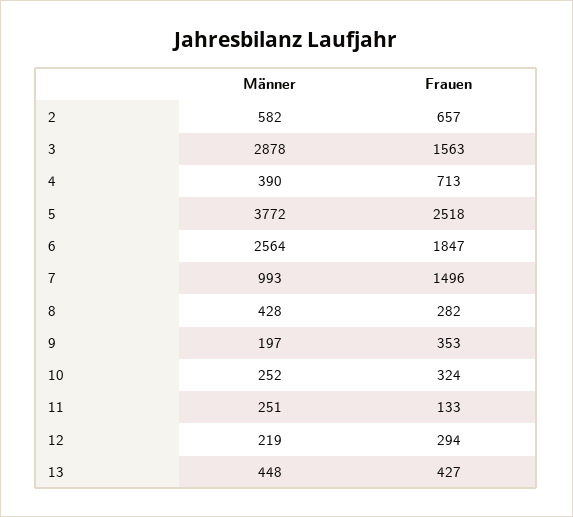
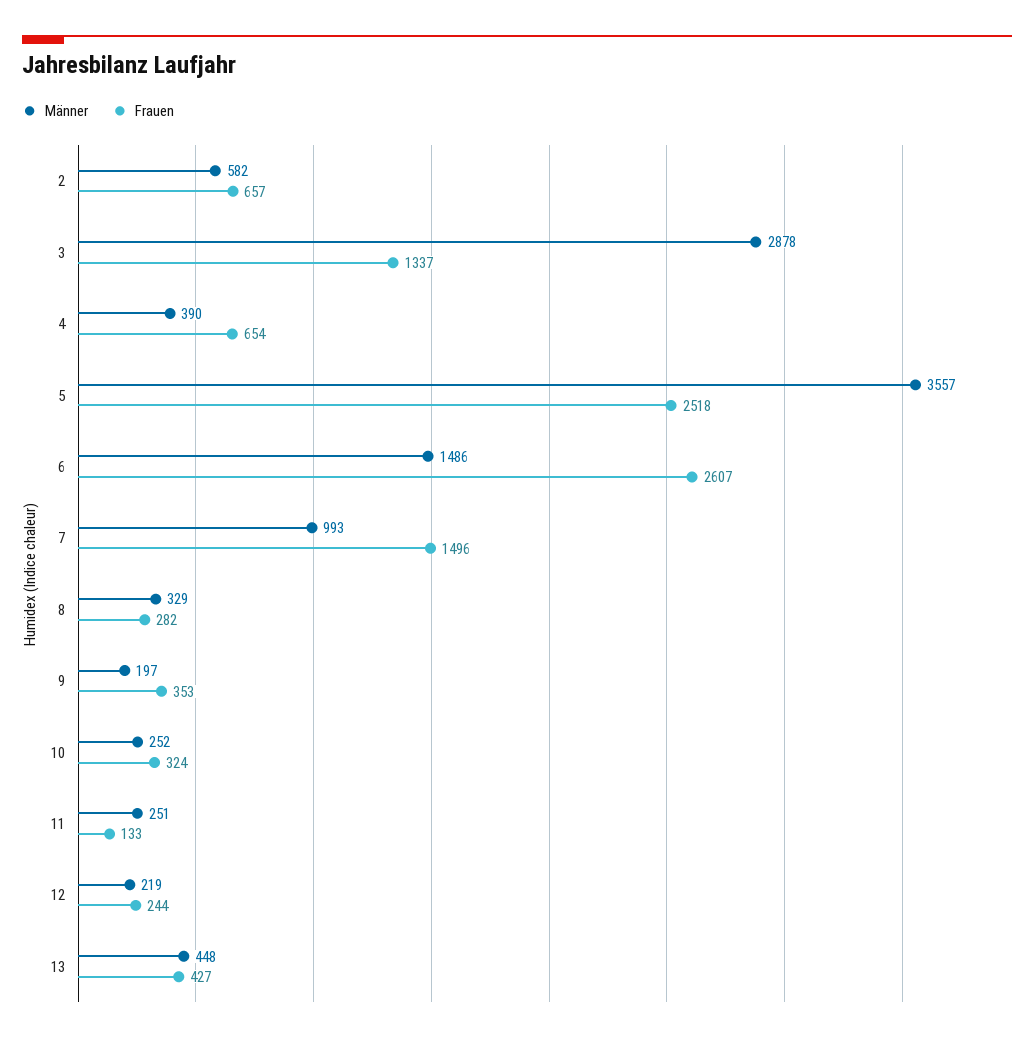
  {
    "Männer": {
      "2": 582,
      "3": 2878,
      "4": 390,
-     "5": 3772,
+     "5": 3557,
-     "6": 2564,
+     "6": 1486,
      "7": 993,
-     "8": 428,
+     "8": 329,
      "9": 197,
      "10": 252,
      "11": 251,
      "12": 219,
      "13": 448
    },
    "Frauen": {
      "2": 657,
-     "3": 1563,
+     "3": 1337,
-     "4": 713,
+     "4": 654,
      "5": 2518,
-     "6": 1847,
+     "6": 2607,
      "7": 1496,
      "8": 282,
      "9": 353,
      "10": 324,
      "11": 133,
-     "12": 294,
+     "12": 244,
      "13": 427
    }
  }

